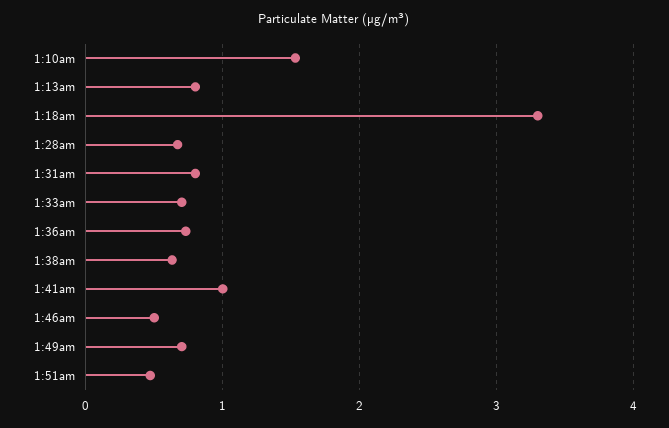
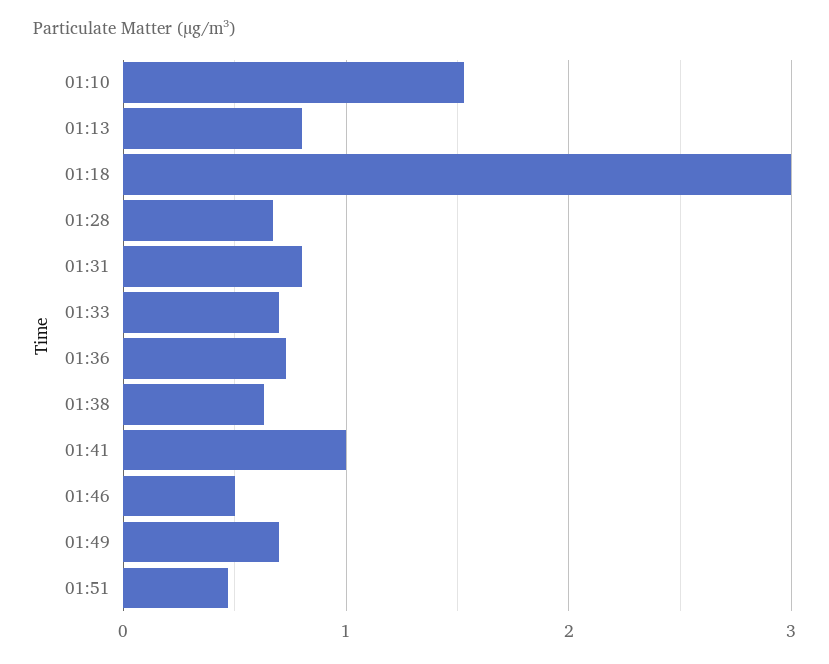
  {
    "1:10am": 1.5,
    "1:13am": 0.8,
-   "1:18am": 3.3,
+   "1:18am": 3,
    "1:28am": 0.7,
    "1:31am": 0.8,
    "1:33am": 0.7,
    "1:36am": 0.7,
    "1:38am": 0.6,
    "1:41am": 1,
    "1:46am": 0.5,
    "1:49am": 0.7,
    "1:51am": 0.5
  }

